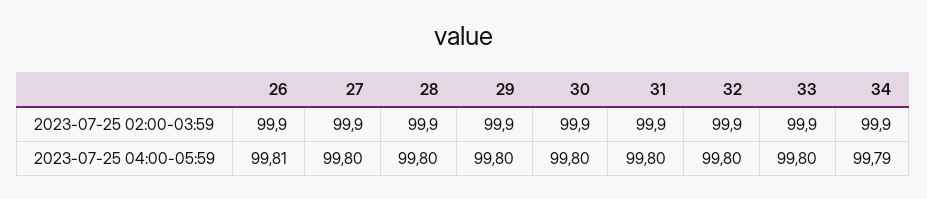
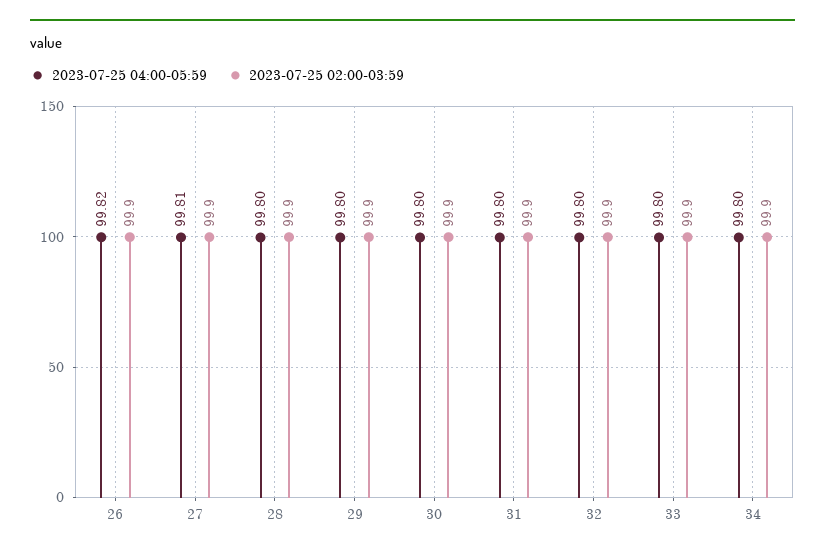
  {
    "2023-07-25 02:00-03:59": {
      "26": 99.9,
      "27": 99.9,
      "28": 99.9,
      "29": 99.9,
      "30": 99.9,
      "31": 99.9,
      "32": 99.9,
      "33": 99.9,
      "34": 99.9
    },
    "2023-07-25 04:00-05:59": {
-     "26": 99.81,
+     "26": 99.82,
-     "27": 99.8,
+     "27": 99.81,
      "28": 99.8,
      "29": 99.8,
      "30": 99.8,
      "31": 99.8,
      "32": 99.8,
      "33": 99.8,
-     "34": 99.79
+     "34": 99.8
    }
  }

